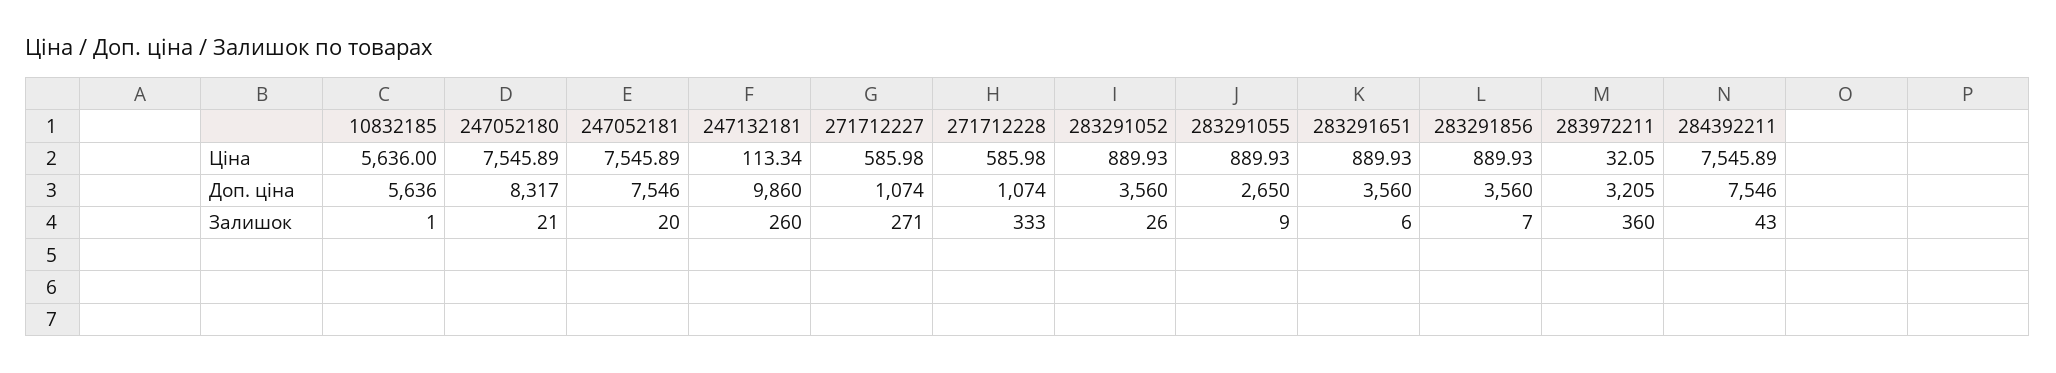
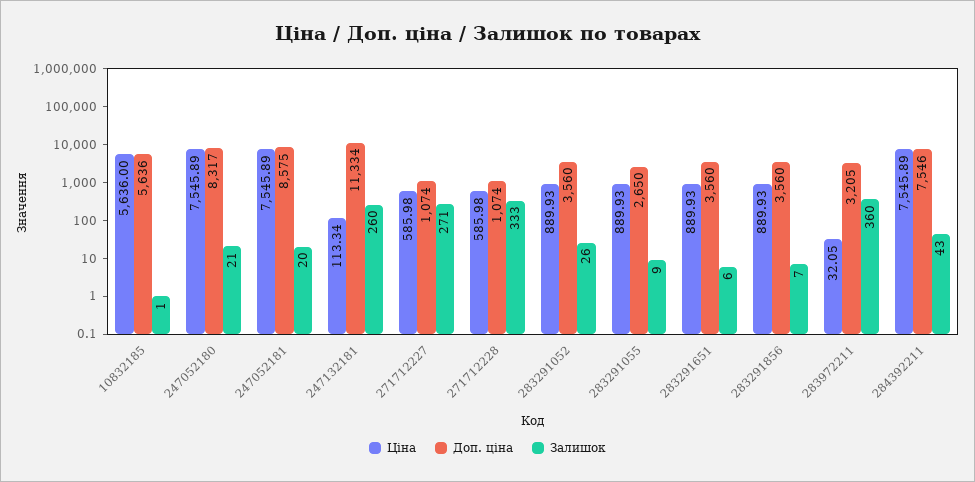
  {
    "Ціна": {
      "10832185": 5636,
      "247052180": 7545.89,
      "247052181": 7545.89,
      "247132181": 113.34,
      "271712227": 585.98,
      "271712228": 585.98,
      "283291052": 889.93,
      "283291055": 889.93,
      "283291651": 889.93,
      "283291856": 889.93,
      "283972211": 32.05,
      "284392211": 7545.89
    },
    "Доп. ціна": {
      "10832185": 5636,
      "247052180": 8317,
-     "247052181": 7546,
+     "247052181": 8575,
-     "247132181": 9860,
+     "247132181": 11334,
      "271712227": 1074,
      "271712228": 1074,
      "283291052": 3560,
      "283291055": 2650,
      "283291651": 3560,
      "283291856": 3560,
      "283972211": 3205,
      "284392211": 7546
    },
    "Залишок": {
      "10832185": 1,
      "247052180": 21,
      "247052181": 20,
      "247132181": 260,
      "271712227": 271,
      "271712228": 333,
      "283291052": 26,
      "283291055": 9,
      "283291651": 6,
      "283291856": 7,
      "283972211": 360,
      "284392211": 43
    }
  }

